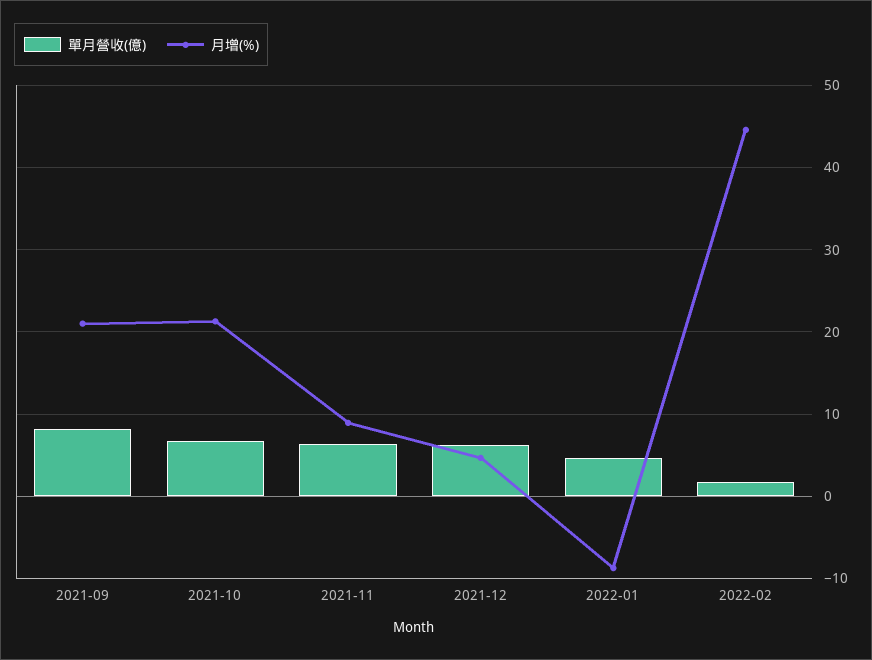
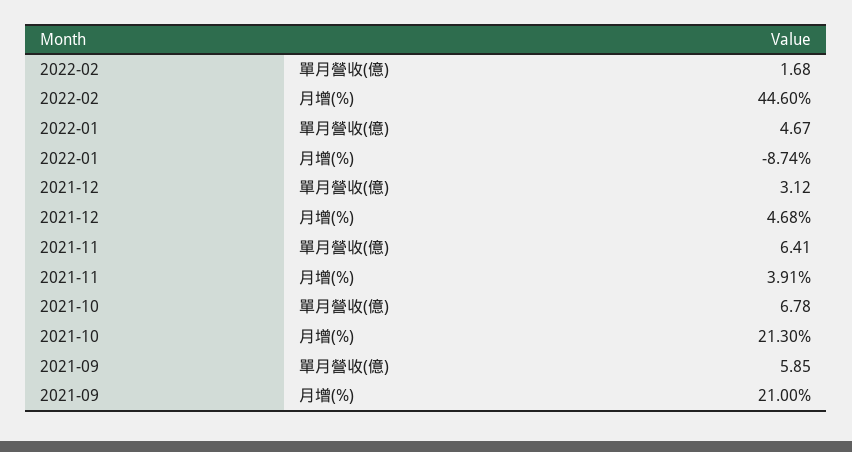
  {
    "單月營收(億)": {
-     "2021-09": 8,
+     "2021-09": 5.85,
      "2021-10": 6.78,
      "2021-11": 6.41,
-     "2021-12": 6,
+     "2021-12": 3.12,
      "2022-01": 4.67,
      "2022-02": 1.68
    },
    "月增(%)": {
      "2021-09": 21,
      "2021-10": 21.3,
-     "2021-11": 9,
+     "2021-11": 3.91,
      "2021-12": 4.68,
      "2022-01": -8.74,
      "2022-02": 44.6
    }
  }

